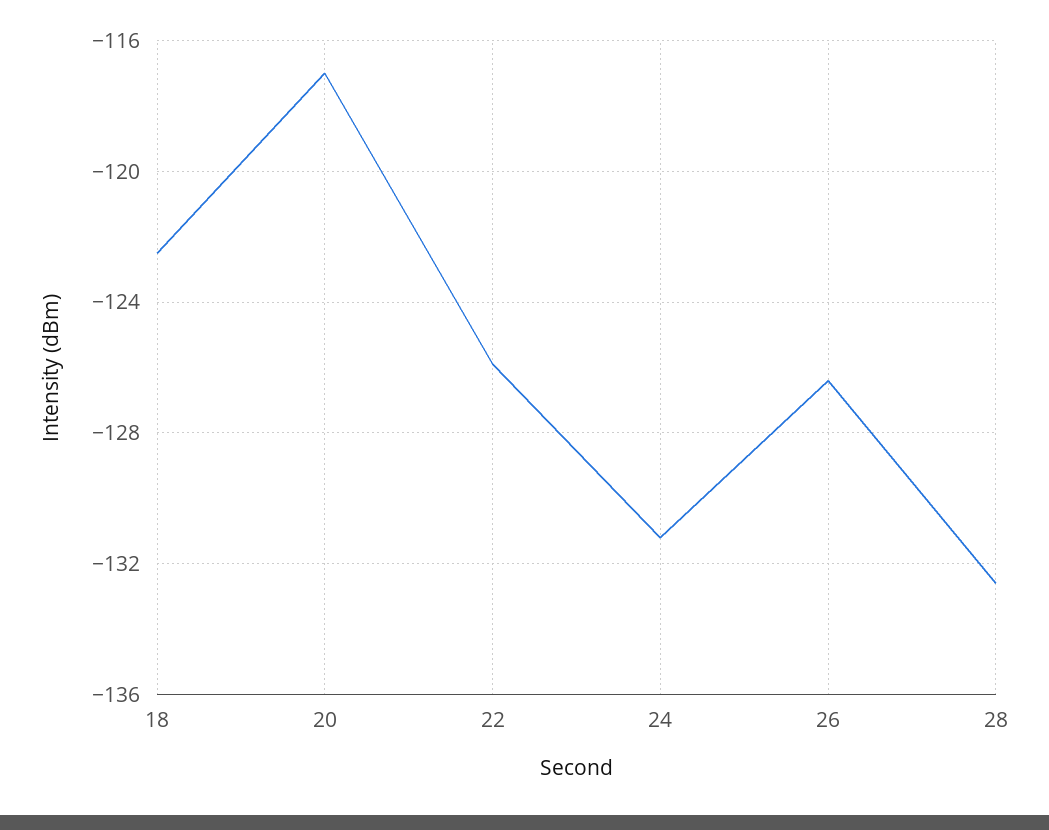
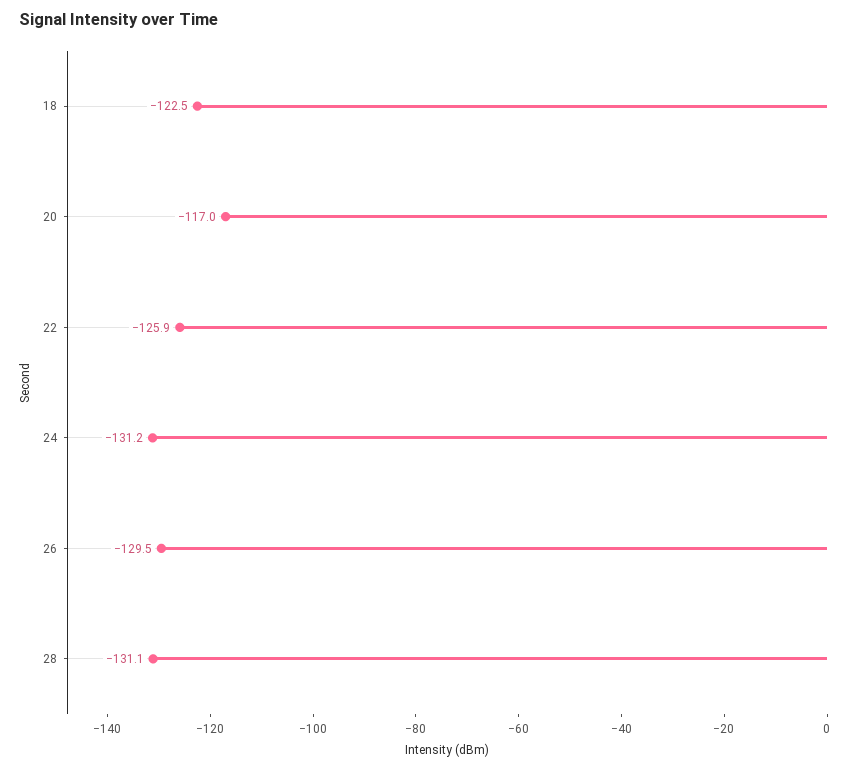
  {
    "18": -122.5,
    "20": -117,
    "22": -125.9,
    "24": -131.2,
-   "26": -126.5,
+   "26": -129.5,
-   "28": -132.5
+   "28": -131.1
  }

